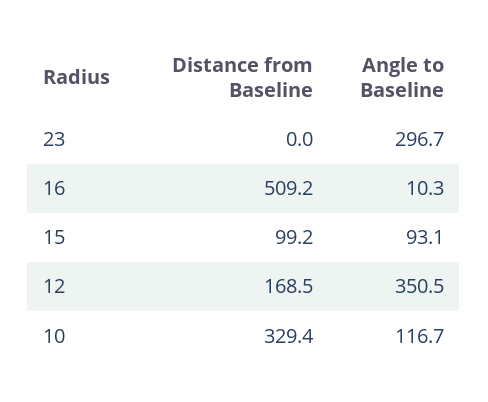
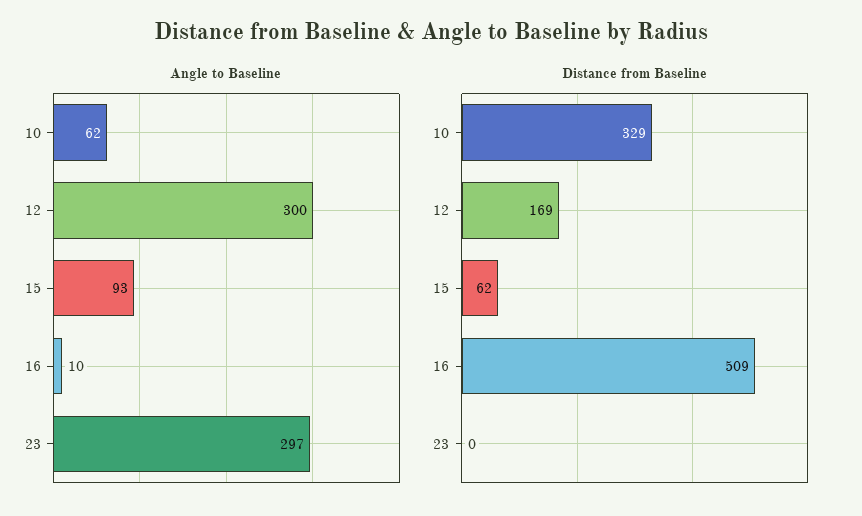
  {
    "Distance from Baseline": {
      "23": 0,
      "16": 509.2,
-     "15": 99.2,
+     "15": 62,
      "12": 168.5,
      "10": 329.4
    },
    "Angle to Baseline": {
      "23": 296.7,
      "16": 10.3,
      "15": 93.1,
-     "12": 350.5,
+     "12": 300,
-     "10": 116.7
+     "10": 62
    }
  }

